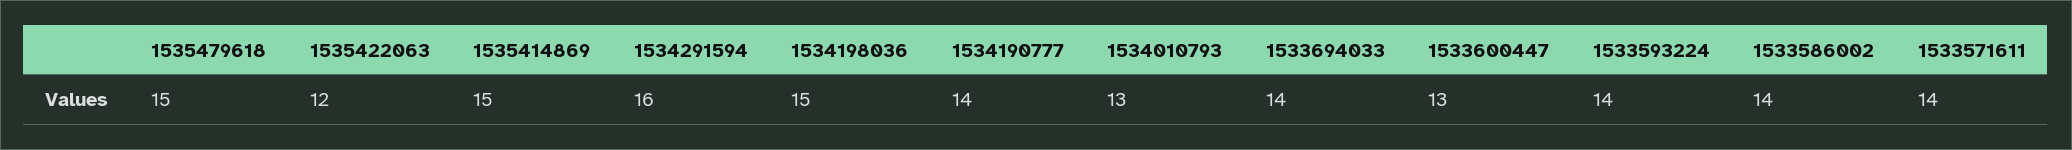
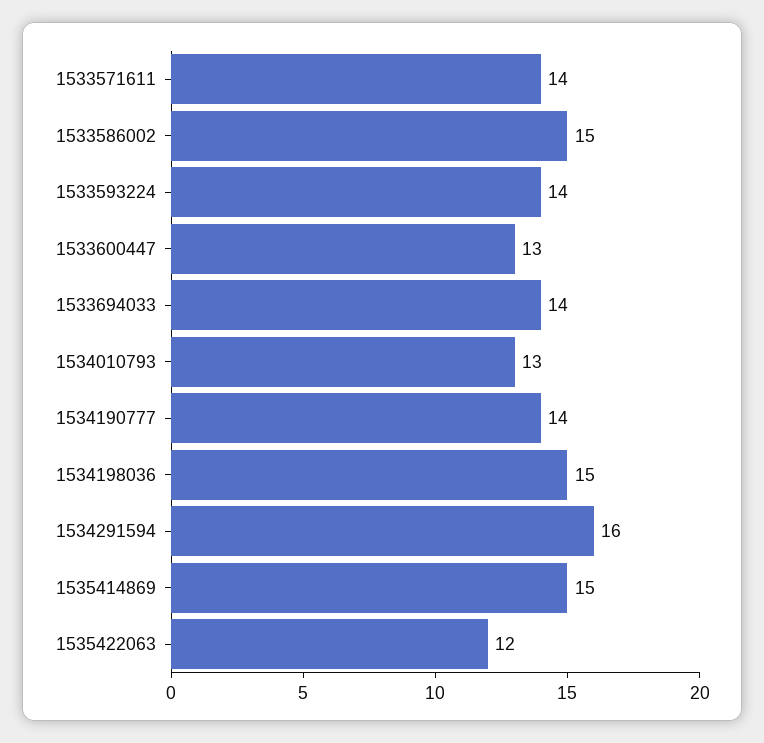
  {
-   "1535479618": 15,
    "1535422063": 12,
    "1535414869": 15,
    "1534291594": 16,
    "1534198036": 15,
    "1534190777": 14,
    "1534010793": 13,
    "1533694033": 14,
    "1533600447": 13,
    "1533593224": 14,
-   "1533586002": 14,
+   "1533586002": 15,
    "1533571611": 14
  }

